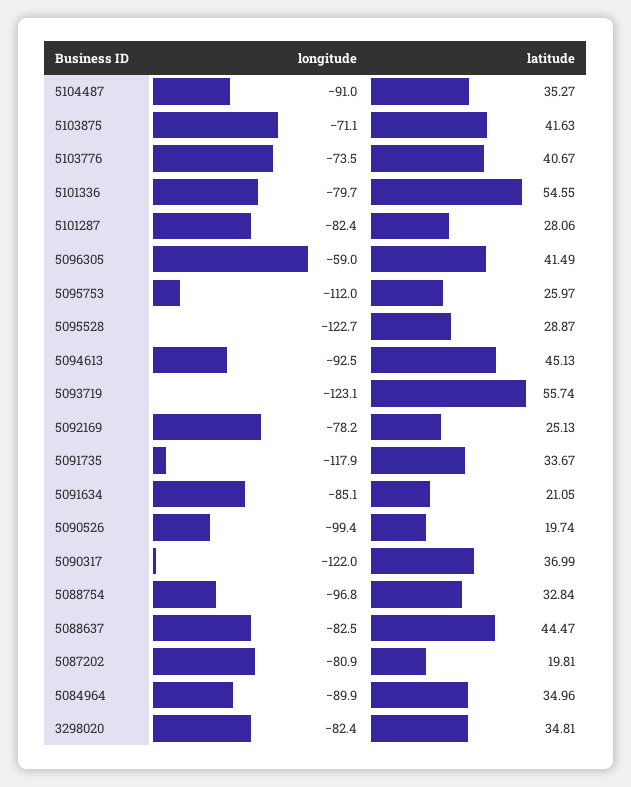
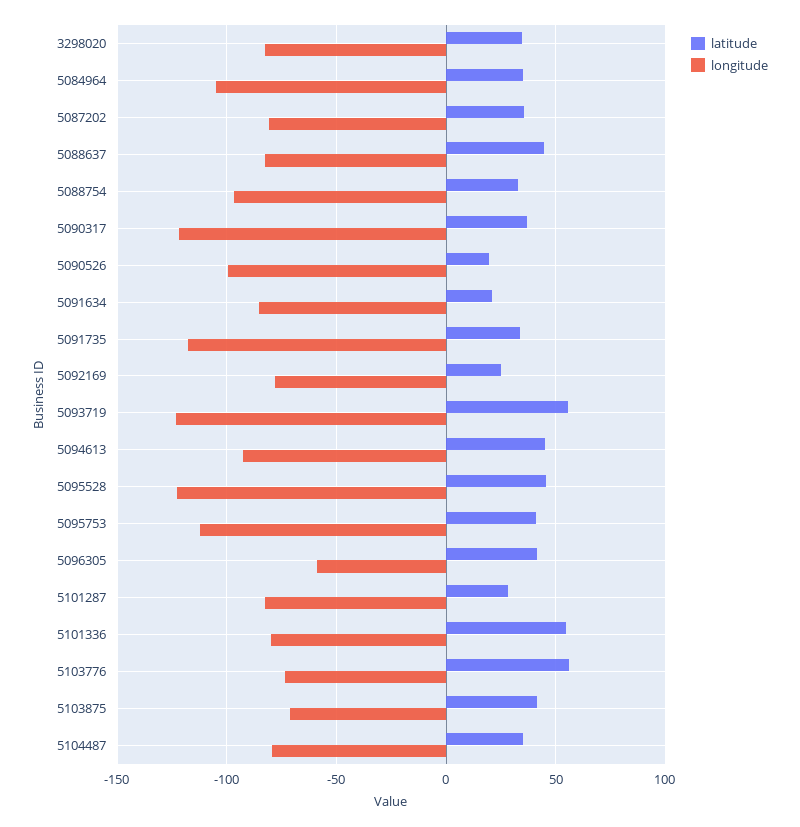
  {
    "longitude": {
-     "5104487": -91,
+     "5104487": -80,
      "5103875": -71.1,
      "5103776": -73.5,
      "5101336": -79.7,
      "5101287": -82.4,
      "5096305": -59,
      "5095753": -112,
      "5095528": -122.7,
      "5094613": -92.5,
      "5093719": -123.1,
      "5092169": -78.2,
      "5091735": -117.9,
      "5091634": -85.1,
      "5090526": -99.4,
      "5090317": -122,
      "5088754": -96.8,
      "5088637": -82.5,
      "5087202": -80.9,
-     "5084964": -89.9,
+     "5084964": -105,
      "3298020": -82.4
    },
    "latitude": {
      "5104487": 35.27,
      "5103875": 41.63,
-     "5103776": 40.67,
+     "5103776": 55,
      "5101336": 54.55,
      "5101287": 28.06,
      "5096305": 41.49,
-     "5095753": 25.97,
+     "5095753": 40,
-     "5095528": 28.87,
+     "5095528": 45,
      "5094613": 45.13,
      "5093719": 55.74,
      "5092169": 25.13,
      "5091735": 33.67,
      "5091634": 21.05,
      "5090526": 19.74,
      "5090317": 36.99,
      "5088754": 32.84,
      "5088637": 44.47,
-     "5087202": 19.81,
+     "5087202": 35,
      "5084964": 34.96,
      "3298020": 34.81
    }
  }

